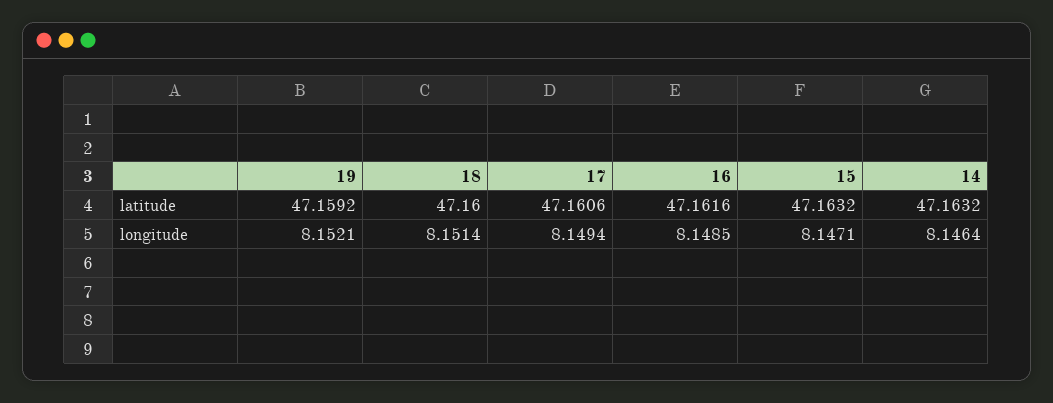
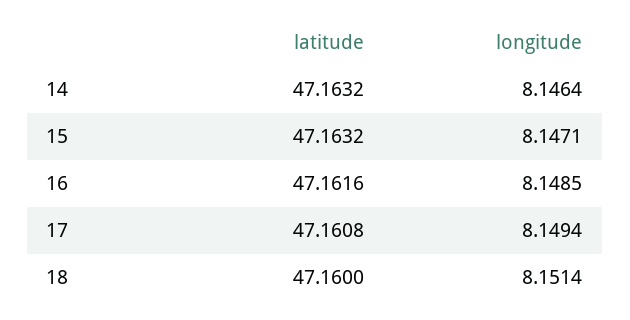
  {
-   "19": {
-     "latitude": 47.1592,
-     "longitude": 8.1521
-   },
    "18": {
      "latitude": 47.16,
      "longitude": 8.1514
    },
    "17": {
-     "latitude": 47.1606,
+     "latitude": 47.1608,
      "longitude": 8.1494
    },
    "16": {
      "latitude": 47.1616,
      "longitude": 8.1485
    },
    "15": {
      "latitude": 47.1632,
      "longitude": 8.1471
    },
    "14": {
      "latitude": 47.1632,
      "longitude": 8.1464
    }
  }

